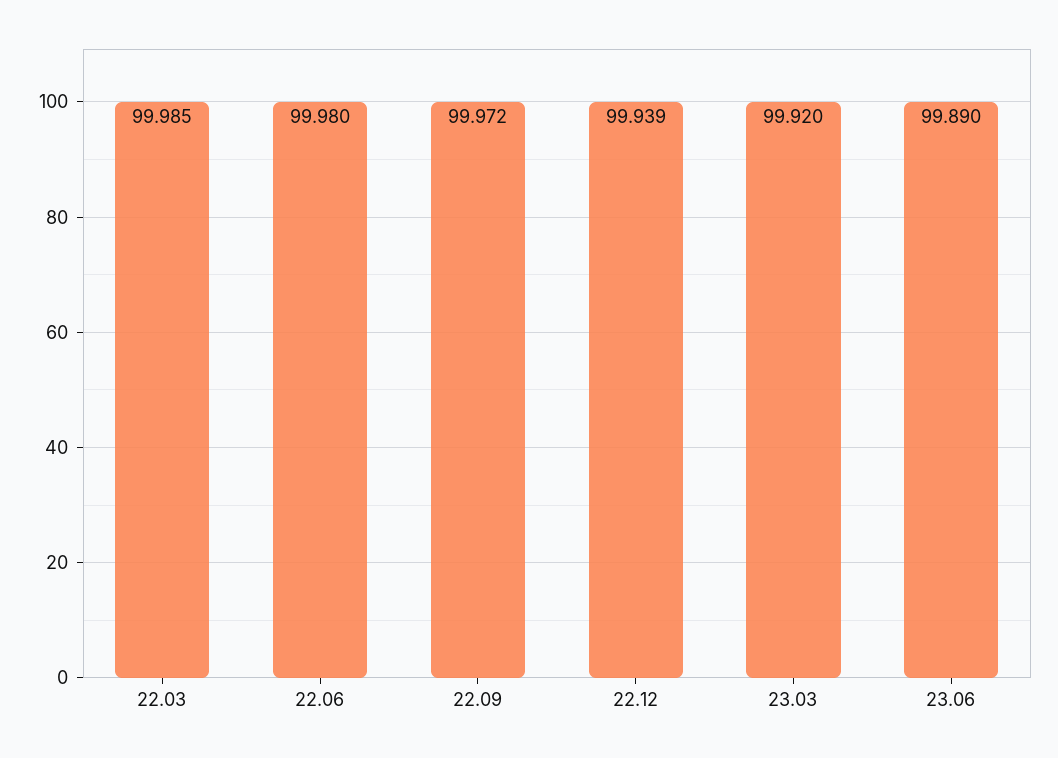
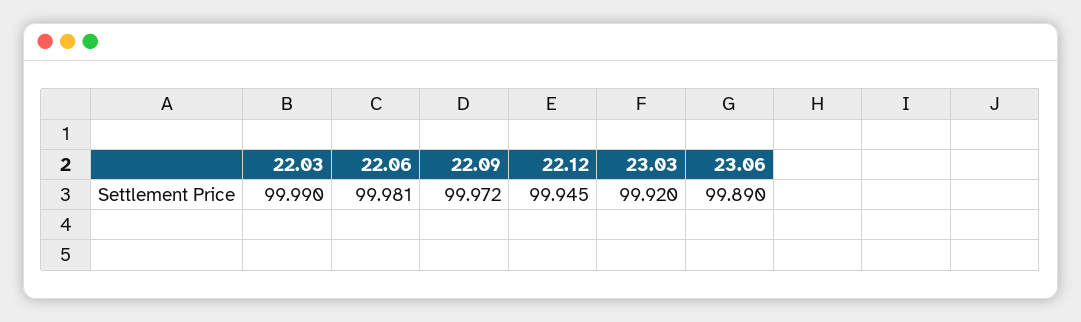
  {
-   "22.03": 99.985,
+   "22.03": 99.99,
-   "22.06": 99.98,
+   "22.06": 99.981,
    "22.09": 99.972,
-   "22.12": 99.939,
+   "22.12": 99.945,
    "23.03": 99.92,
    "23.06": 99.89
  }

